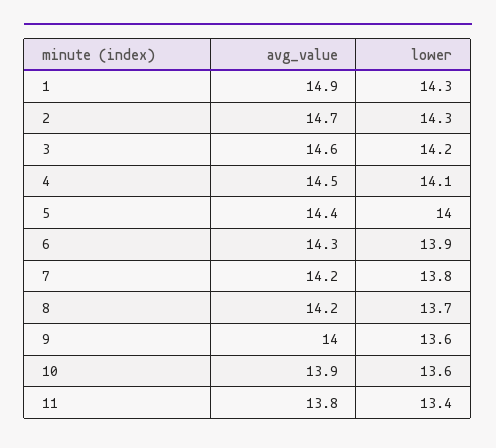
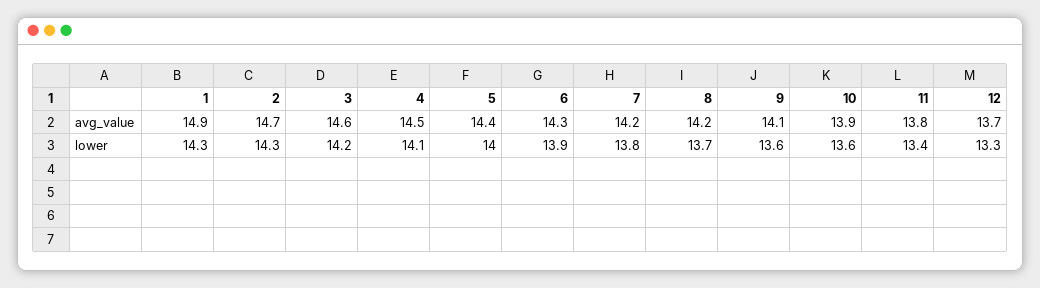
  {
    "avg_value": {
      "1": 14.9,
      "2": 14.7,
      "3": 14.6,
      "4": 14.5,
      "5": 14.4,
      "6": 14.3,
      "7": 14.2,
      "8": 14.2,
-     "9": 14,
+     "9": 14.1,
      "10": 13.9,
-     "11": 13.8
+     "11": 13.8,
+     "12": 13.7
    },
    "lower": {
      "1": 14.3,
      "2": 14.3,
      "3": 14.2,
      "4": 14.1,
      "5": 14,
      "6": 13.9,
      "7": 13.8,
      "8": 13.7,
      "9": 13.6,
      "10": 13.6,
-     "11": 13.4
+     "11": 13.4,
+     "12": 13.3
    }
  }

